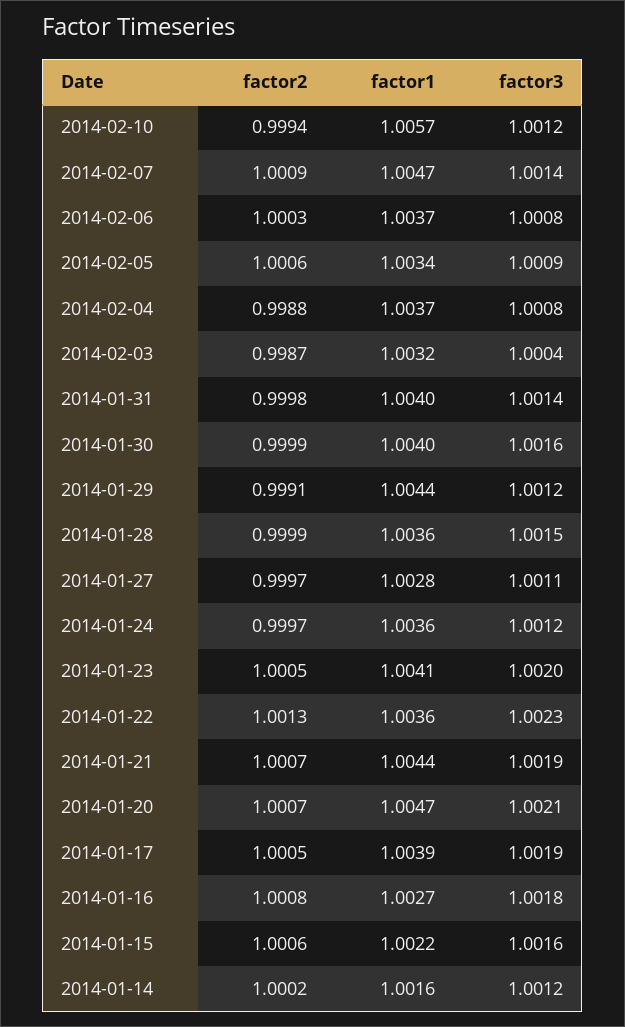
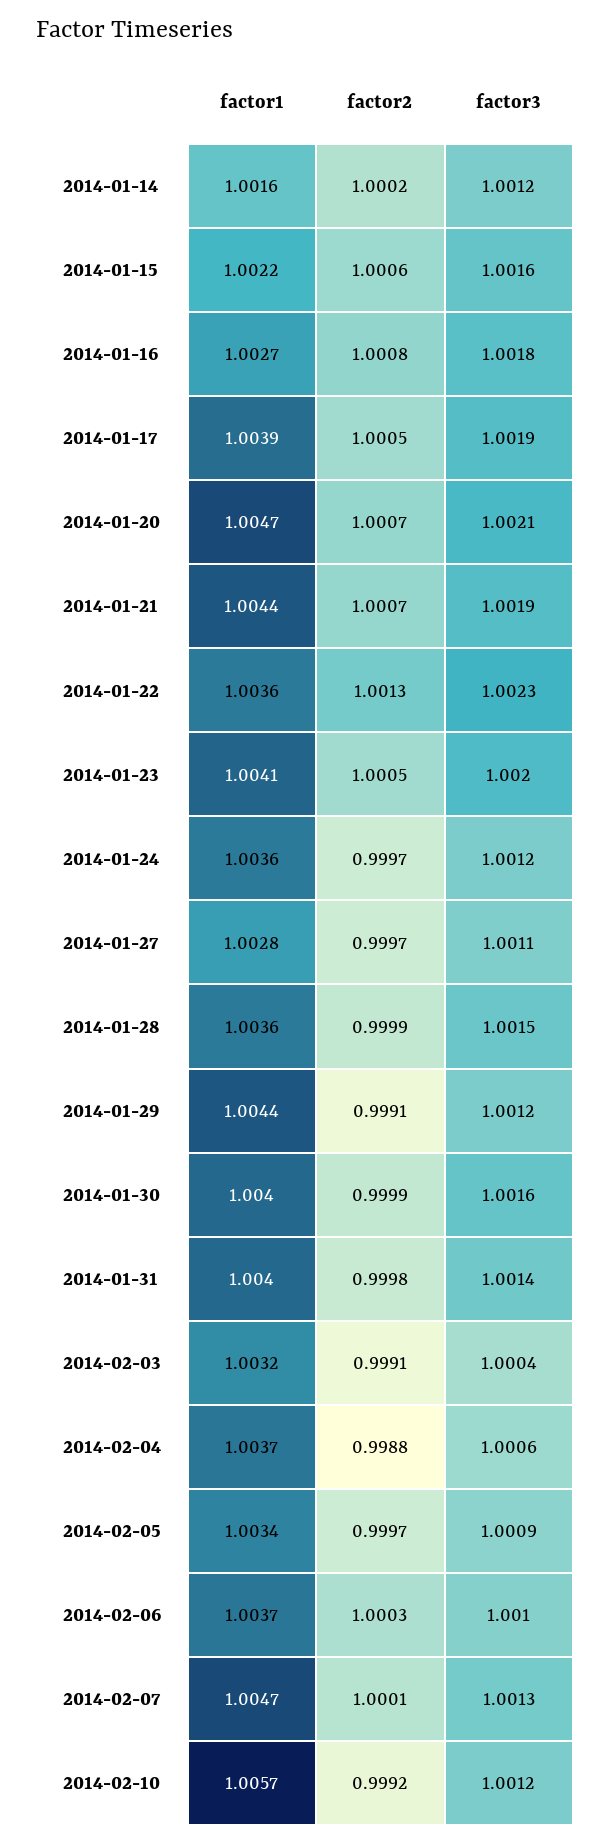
  {
    "factor2": {
-     "2014-02-10": 0.9994,
+     "2014-02-10": 0.9992,
-     "2014-02-07": 1.0009,
+     "2014-02-07": 1.0001,
      "2014-02-06": 1.0003,
-     "2014-02-05": 1.0006,
+     "2014-02-05": 0.9997,
      "2014-02-04": 0.9988,
-     "2014-02-03": 0.9987,
+     "2014-02-03": 0.9991,
      "2014-01-31": 0.9998,
      "2014-01-30": 0.9999,
      "2014-01-29": 0.9991,
      "2014-01-28": 0.9999,
      "2014-01-27": 0.9997,
      "2014-01-24": 0.9997,
      "2014-01-23": 1.0005,
      "2014-01-22": 1.0013,
      "2014-01-21": 1.0007,
      "2014-01-20": 1.0007,
      "2014-01-17": 1.0005,
      "2014-01-16": 1.0008,
      "2014-01-15": 1.0006,
      "2014-01-14": 1.0002
    },
    "factor1": {
      "2014-02-10": 1.0057,
      "2014-02-07": 1.0047,
      "2014-02-06": 1.0037,
      "2014-02-05": 1.0034,
      "2014-02-04": 1.0037,
      "2014-02-03": 1.0032,
      "2014-01-31": 1.004,
      "2014-01-30": 1.004,
      "2014-01-29": 1.0044,
      "2014-01-28": 1.0036,
      "2014-01-27": 1.0028,
      "2014-01-24": 1.0036,
      "2014-01-23": 1.0041,
      "2014-01-22": 1.0036,
      "2014-01-21": 1.0044,
      "2014-01-20": 1.0047,
      "2014-01-17": 1.0039,
      "2014-01-16": 1.0027,
      "2014-01-15": 1.0022,
      "2014-01-14": 1.0016
    },
    "factor3": {
      "2014-02-10": 1.0012,
-     "2014-02-07": 1.0014,
+     "2014-02-07": 1.0013,
-     "2014-02-06": 1.0008,
+     "2014-02-06": 1.001,
      "2014-02-05": 1.0009,
-     "2014-02-04": 1.0008,
+     "2014-02-04": 1.0006,
      "2014-02-03": 1.0004,
      "2014-01-31": 1.0014,
      "2014-01-30": 1.0016,
      "2014-01-29": 1.0012,
      "2014-01-28": 1.0015,
      "2014-01-27": 1.0011,
      "2014-01-24": 1.0012,
      "2014-01-23": 1.002,
      "2014-01-22": 1.0023,
      "2014-01-21": 1.0019,
      "2014-01-20": 1.0021,
      "2014-01-17": 1.0019,
      "2014-01-16": 1.0018,
      "2014-01-15": 1.0016,
      "2014-01-14": 1.0012
    }
  }

